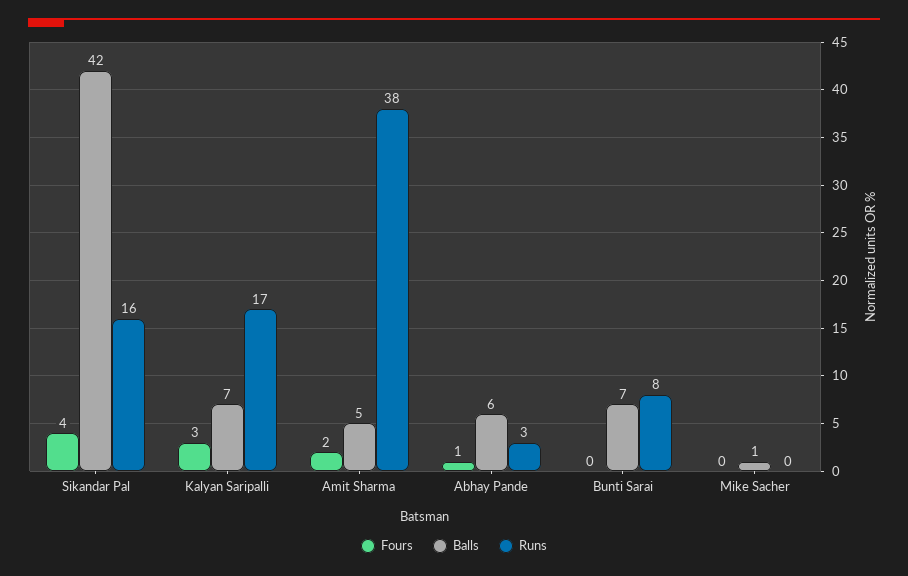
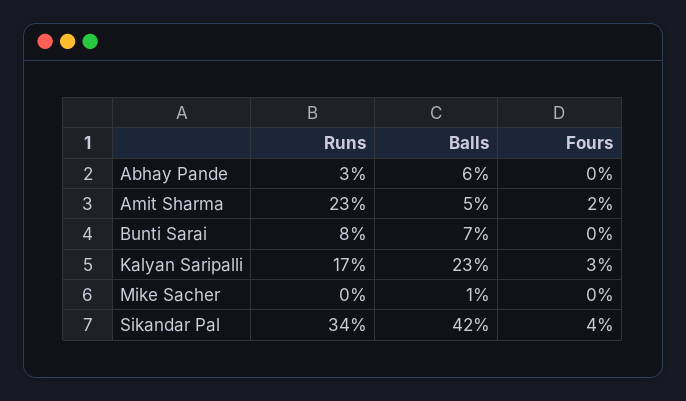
  {
    "Fours": {
      "Sikandar Pal": 4,
      "Kalyan Saripalli": 3,
      "Amit Sharma": 2,
-     "Abhay Pande": 1,
+     "Abhay Pande": 0,
      "Bunti Sarai": 0,
      "Mike Sacher": 0
    },
    "Balls": {
      "Sikandar Pal": 42,
-     "Kalyan Saripalli": 7,
+     "Kalyan Saripalli": 23,
      "Amit Sharma": 5,
      "Abhay Pande": 6,
      "Bunti Sarai": 7,
      "Mike Sacher": 1
    },
    "Runs": {
-     "Sikandar Pal": 16,
+     "Sikandar Pal": 34,
      "Kalyan Saripalli": 17,
-     "Amit Sharma": 38,
+     "Amit Sharma": 23,
      "Abhay Pande": 3,
      "Bunti Sarai": 8,
      "Mike Sacher": 0
    }
  }

